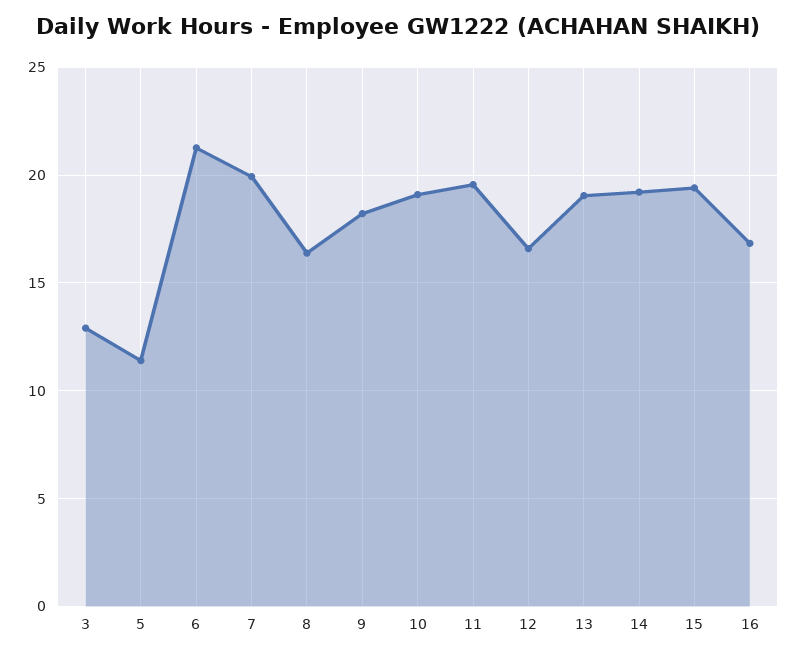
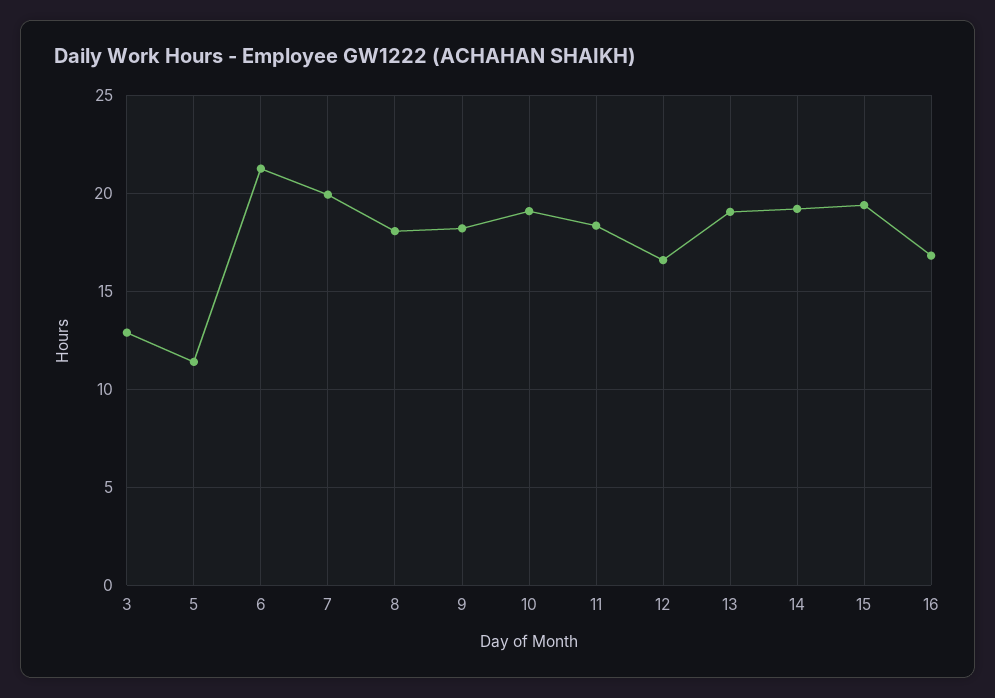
  {
    "3": 13,
    "5": 11.5,
    "6": 21.5,
    "7": 20,
-   "8": 16.5,
+   "8": 18,
    "9": 18,
    "10": 19,
-   "11": 19.5,
+   "11": 18.5,
    "12": 16.5,
    "13": 19,
    "14": 19,
    "15": 19.5,
    "16": 17
  }

